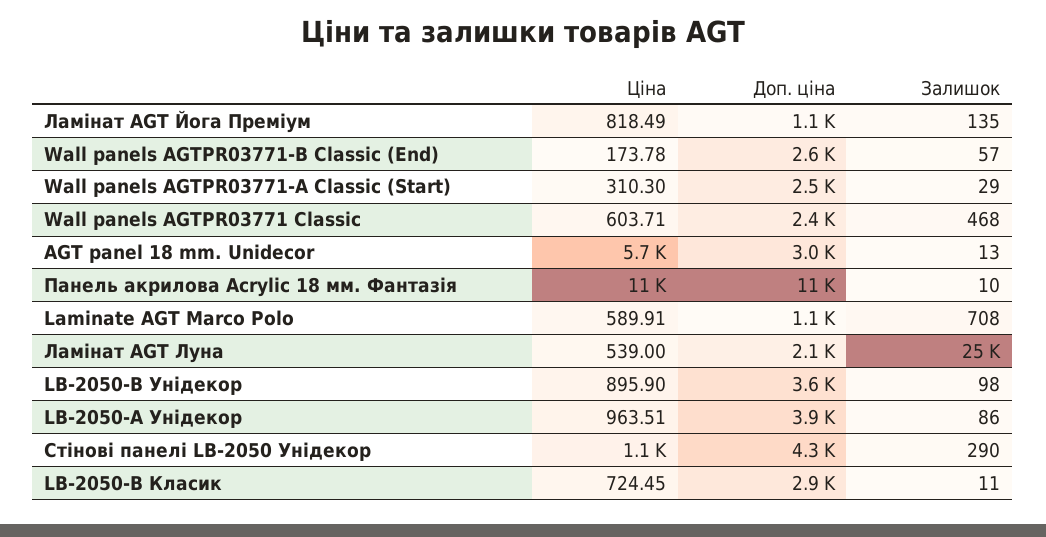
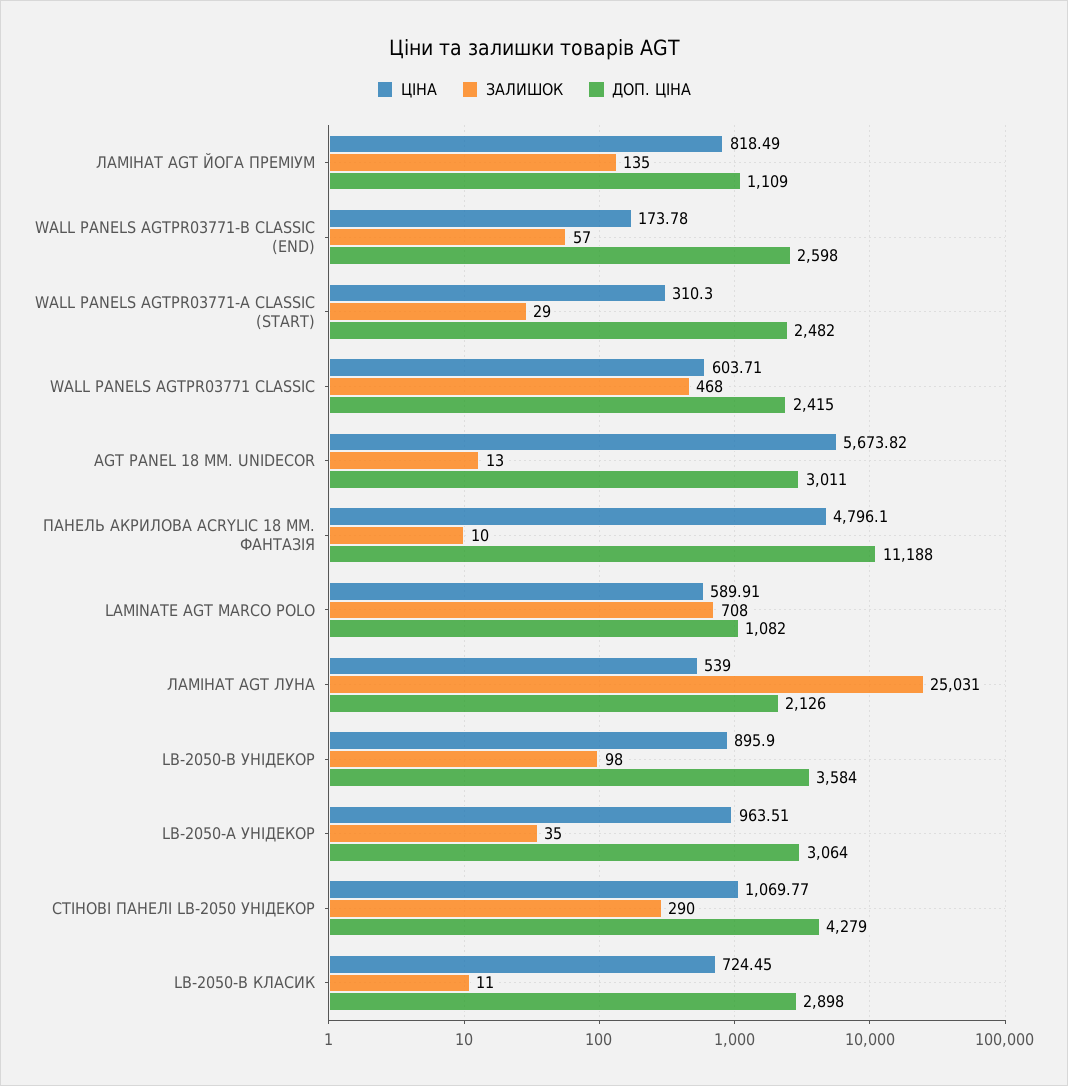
  {
    "Ціна": {
      "Ламінат AGT Йога Преміум": 818.49,
      "Wall panels AGTPR03771-B Classic (End)": 173.78,
      "Wall panels AGTPR03771-А Classic (Start)": 310.3,
      "Wall panels AGTPR03771 Classic": 603.71,
      "AGT panel 18 mm. Unidecor": 5673.82,
-     "Панель акрилова Acrylic 18 мм. Фантазія": 11000,
+     "Панель акрилова Acrylic 18 мм. Фантазія": 4796.1,
      "Laminate AGT Marco Polo": 589.91,
      "Ламінат AGT Луна": 539,
      "LB-2050-В Унідекор": 895.9,
      "LB-2050-А Унідекор": 963.51,
      "Стінові панелі LB-2050 Унідекор": 1069.77,
      "LB-2050-В Класик": 724.45
    },
    "Доп. ціна": {
      "Ламінат AGT Йога Преміум": 1109,
      "Wall panels AGTPR03771-B Classic (End)": 2598,
      "Wall panels AGTPR03771-А Classic (Start)": 2482,
      "Wall panels AGTPR03771 Classic": 2415,
      "AGT panel 18 mm. Unidecor": 3011,
      "Панель акрилова Acrylic 18 мм. Фантазія": 11188,
      "Laminate AGT Marco Polo": 1082,
      "Ламінат AGT Луна": 2126,
      "LB-2050-В Унідекор": 3584,
-     "LB-2050-А Унідекор": 3900,
+     "LB-2050-А Унідекор": 3064,
      "Стінові панелі LB-2050 Унідекор": 4279,
      "LB-2050-В Класик": 2898
    },
    "Залишок": {
      "Ламінат AGT Йога Преміум": 135,
      "Wall panels AGTPR03771-B Classic (End)": 57,
      "Wall panels AGTPR03771-А Classic (Start)": 29,
      "Wall panels AGTPR03771 Classic": 468,
      "AGT panel 18 mm. Unidecor": 13,
      "Панель акрилова Acrylic 18 мм. Фантазія": 10,
      "Laminate AGT Marco Polo": 708,
      "Ламінат AGT Луна": 25031,
      "LB-2050-В Унідекор": 98,
-     "LB-2050-А Унідекор": 86,
+     "LB-2050-А Унідекор": 35,
      "Стінові панелі LB-2050 Унідекор": 290,
      "LB-2050-В Класик": 11
    }
  }

